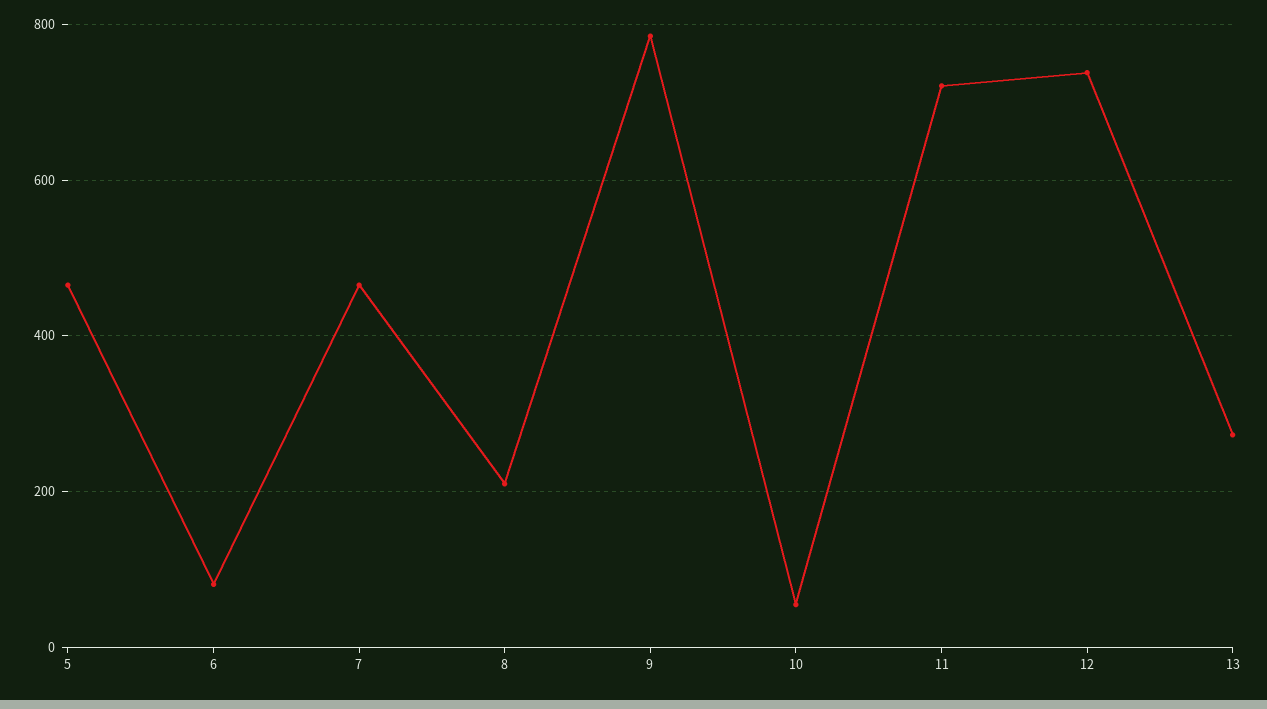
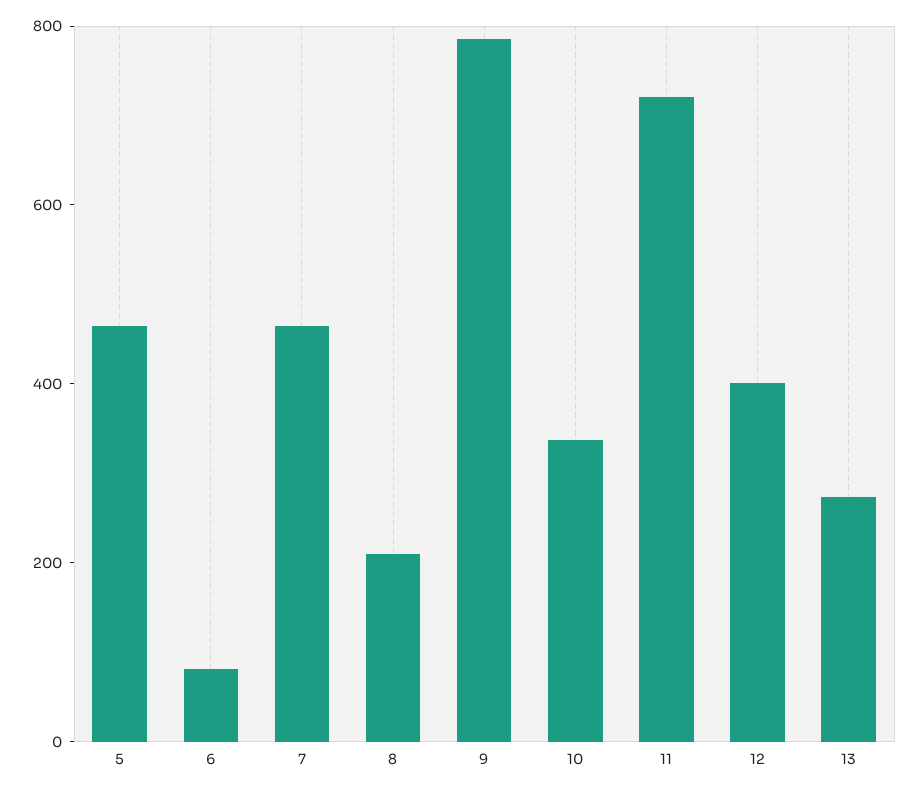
  {
    "5": 460,
    "6": 80,
    "7": 460,
    "8": 220,
    "9": 780,
-   "10": 60,
+   "10": 350,
    "11": 720,
-   "12": 740,
+   "12": 400,
    "13": 280
  }

